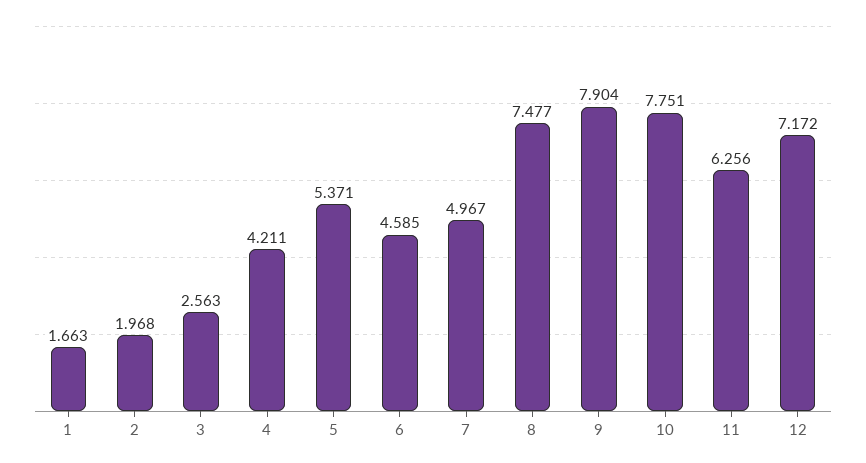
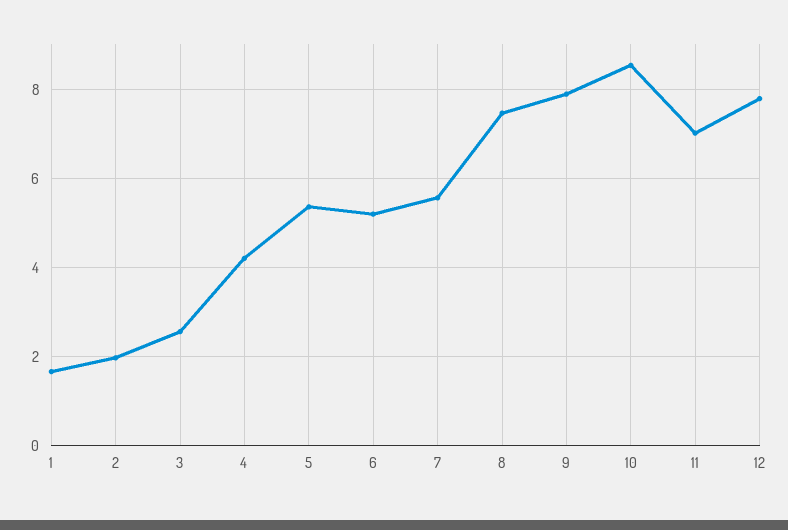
  {
    "1": 1.663,
    "2": 1.968,
    "3": 2.563,
    "4": 4.211,
    "5": 5.371,
-   "6": 4.585,
+   "6": 5.2,
-   "7": 4.967,
+   "7": 5.6,
    "8": 7.477,
    "9": 7.904,
-   "10": 7.751,
+   "10": 8.6,
-   "11": 6.256,
+   "11": 7,
-   "12": 7.172
+   "12": 7.8
  }

